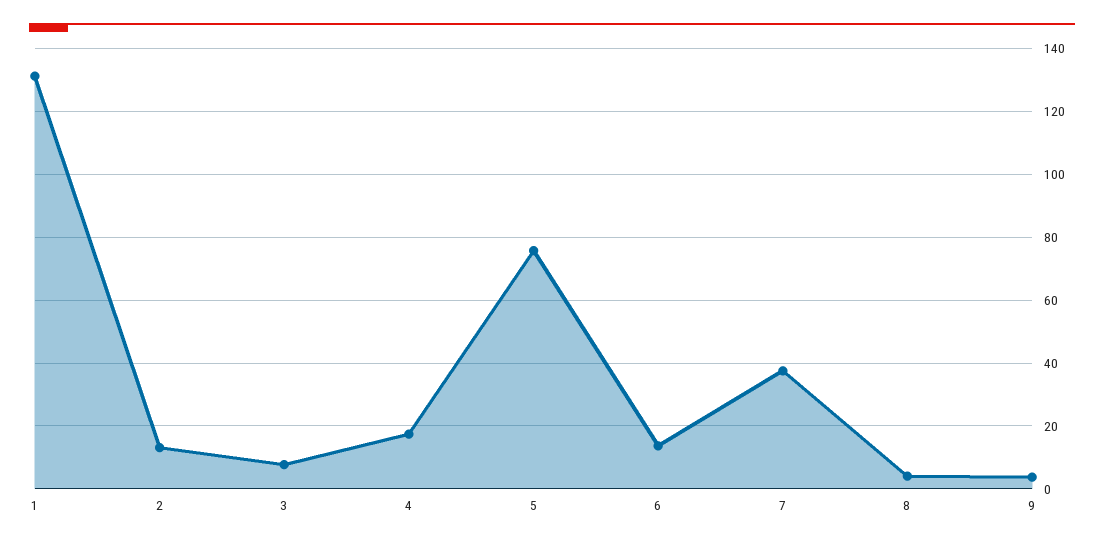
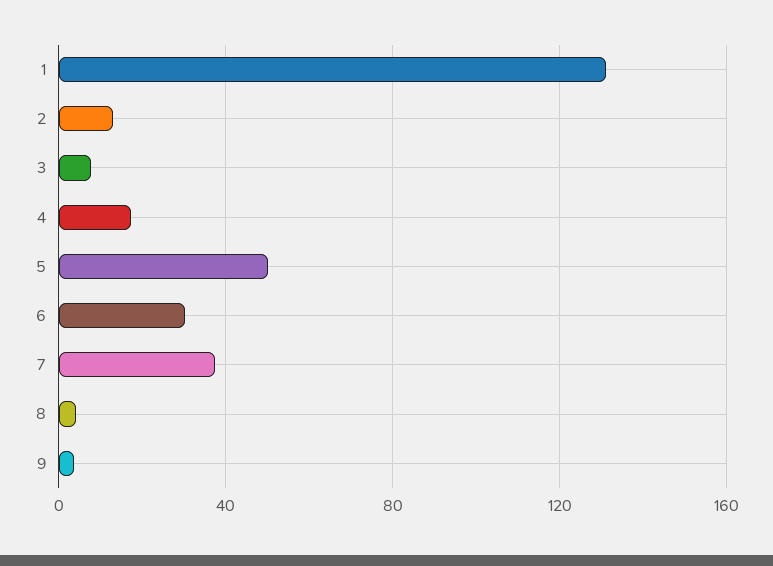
  {
    "1": 132,
    "2": 14,
    "3": 8,
    "4": 18,
-   "5": 76,
+   "5": 50,
-   "6": 14,
+   "6": 30,
    "7": 38,
    "8": 4,
    "9": 4
  }

